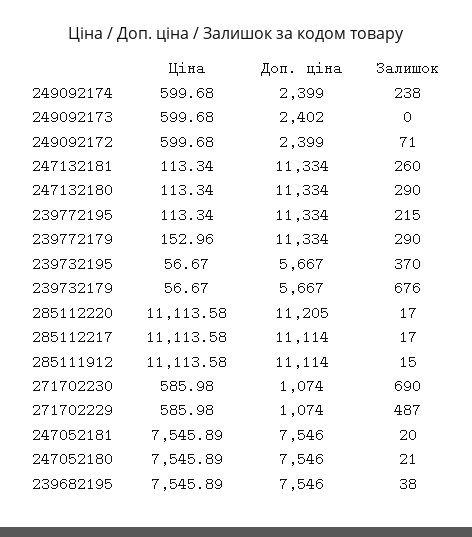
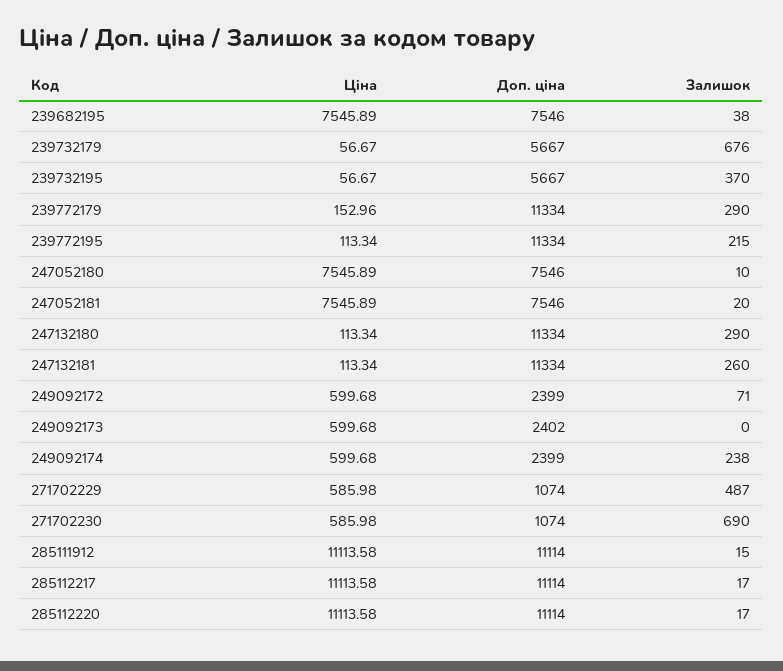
  {
    "Ціна": {
      "249092174": 599.68,
      "249092173": 599.68,
      "249092172": 599.68,
      "247132181": 113.34,
      "247132180": 113.34,
      "239772195": 113.34,
      "239772179": 152.96,
      "239732195": 56.67,
      "239732179": 56.67,
      "285112220": 11113.58,
      "285112217": 11113.58,
      "285111912": 11113.58,
      "271702230": 585.98,
      "271702229": 585.98,
      "247052181": 7545.89,
      "247052180": 7545.89,
      "239682195": 7545.89
    },
    "Доп. ціна": {
      "249092174": 2399,
      "249092173": 2402,
      "249092172": 2399,
      "247132181": 11334,
      "247132180": 11334,
      "239772195": 11334,
      "239772179": 11334,
      "239732195": 5667,
      "239732179": 5667,
-     "285112220": 11205,
+     "285112220": 11114,
      "285112217": 11114,
      "285111912": 11114,
      "271702230": 1074,
      "271702229": 1074,
      "247052181": 7546,
      "247052180": 7546,
      "239682195": 7546
    },
    "Залишок": {
      "249092174": 238,
      "249092173": 0,
      "249092172": 71,
      "247132181": 260,
      "247132180": 290,
      "239772195": 215,
      "239772179": 290,
      "239732195": 370,
      "239732179": 676,
      "285112220": 17,
      "285112217": 17,
      "285111912": 15,
      "271702230": 690,
      "271702229": 487,
      "247052181": 20,
-     "247052180": 21,
+     "247052180": 10,
      "239682195": 38
    }
  }

